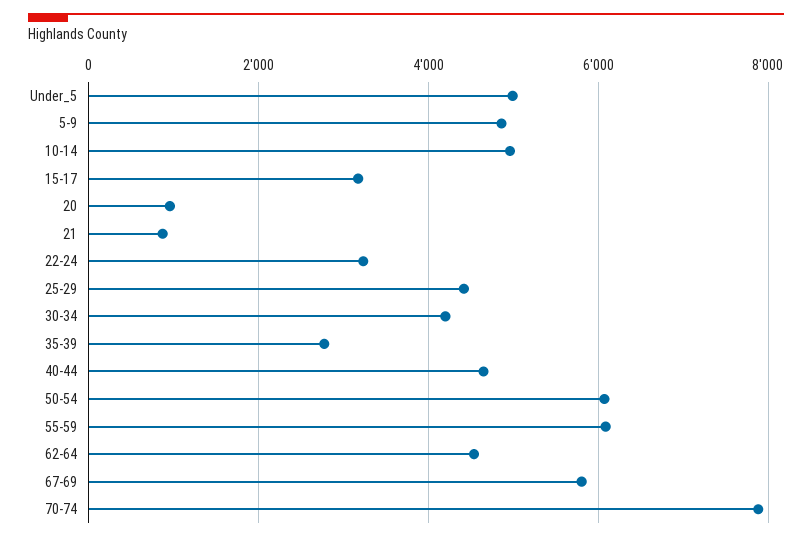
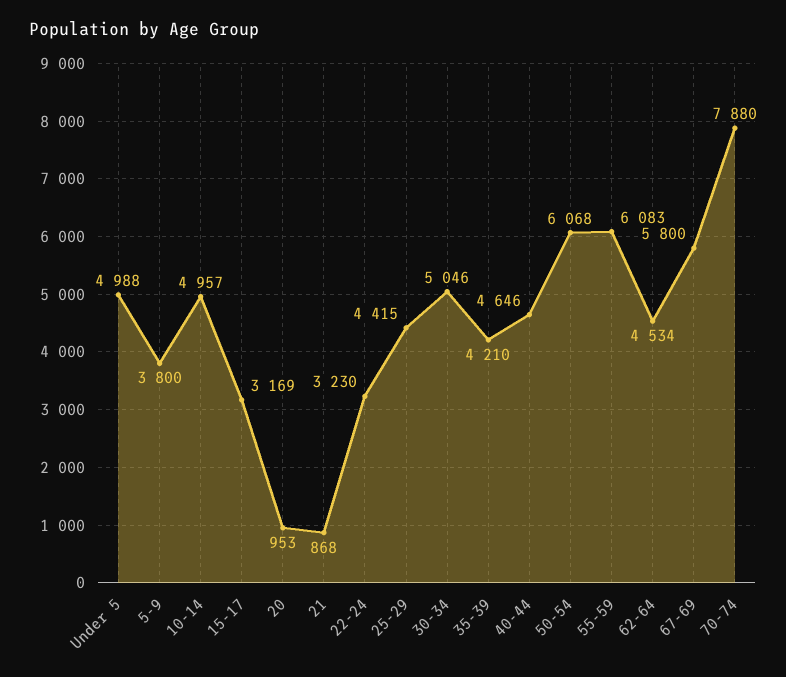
  {
    "Under_5": 4988,
-   "5-9": 4800,
+   "5-9": 3800,
    "10-14": 4957,
    "15-17": 3169,
    "20": 953,
    "21": 868,
    "22-24": 3230,
    "25-29": 4415,
-   "30-34": 4200,
+   "30-34": 5046,
-   "35-39": 2800,
+   "35-39": 4210,
    "40-44": 4646,
    "50-54": 6068,
    "55-59": 6083,
    "62-64": 4534,
    "67-69": 5800,
    "70-74": 7880
  }

